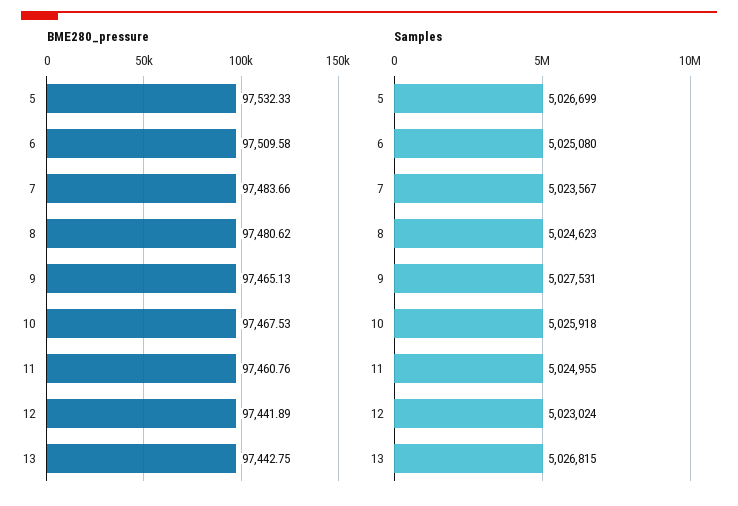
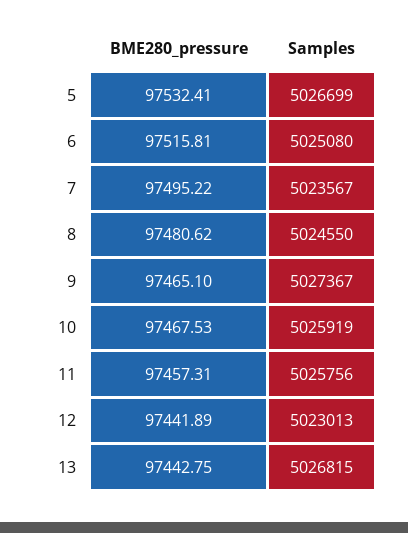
  {
    "BME280_pressure": {
-     "5": 97532.33,
+     "5": 97532.41,
-     "6": 97509.58,
+     "6": 97515.81,
-     "7": 97483.66,
+     "7": 97495.22,
      "8": 97480.62,
-     "9": 97465.13,
+     "9": 97465.1,
      "10": 97467.53,
-     "11": 97460.76,
+     "11": 97457.31,
      "12": 97441.89,
      "13": 97442.75
    },
    "Samples": {
      "5": 5026699,
      "6": 5025080,
      "7": 5023567,
-     "8": 5024623,
+     "8": 5024550,
-     "9": 5027531,
+     "9": 5027367,
-     "10": 5025918,
+     "10": 5025919,
-     "11": 5024955,
+     "11": 5025756,
-     "12": 5023024,
+     "12": 5023013,
      "13": 5026815
    }
  }

